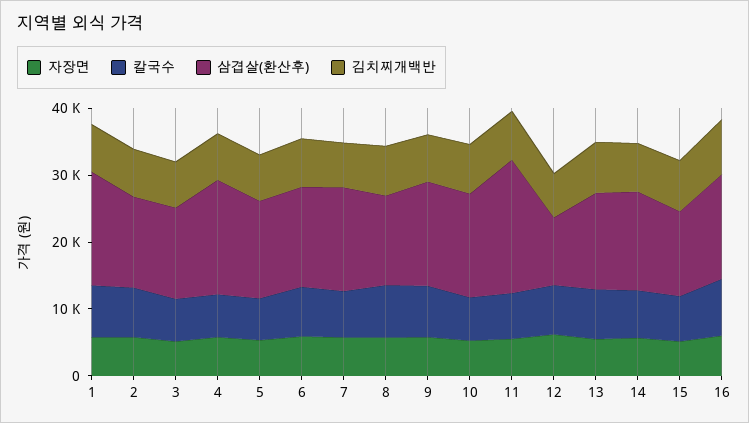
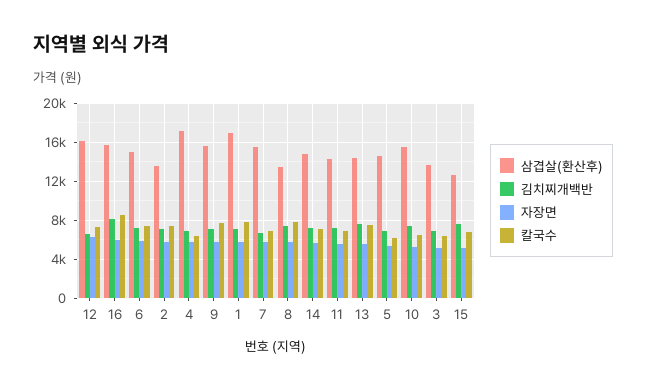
  {
    "자장면": {
      "1": 6000,
      "2": 6000,
      "3": 5000,
      "4": 6000,
      "5": 5000,
      "6": 6000,
      "7": 6000,
      "8": 6000,
      "9": 6000,
      "10": 5000,
      "11": 6000,
      "12": 6000,
      "13": 6000,
      "14": 6000,
      "15": 5000,
      "16": 6000
    },
    "칼국수": {
      "1": 8000,
      "2": 7000,
      "3": 6000,
      "4": 6000,
      "5": 6000,
      "6": 7000,
      "7": 7000,
      "8": 8000,
      "9": 8000,
      "10": 6000,
      "11": 7000,
      "12": 7000,
      "13": 7000,
      "14": 7000,
      "15": 7000,
      "16": 9000
    },
    "삼겹살(환산후)": {
      "1": 17000,
      "2": 14000,
      "3": 14000,
      "4": 17000,
      "5": 15000,
      "6": 15000,
      "7": 15000,
      "8": 13000,
      "9": 16000,
      "10": 16000,
-     "11": 20000,
+     "11": 14000,
-     "12": 10000,
+     "12": 16000,
      "13": 14000,
      "14": 15000,
      "15": 13000,
      "16": 16000
    },
    "김치찌개백반": {
      "1": 7000,
      "2": 7000,
      "3": 7000,
      "4": 7000,
      "5": 7000,
      "6": 7000,
      "7": 7000,
      "8": 7000,
      "9": 7000,
      "10": 7000,
      "11": 7000,
      "12": 7000,
      "13": 8000,
      "14": 7000,
      "15": 8000,
      "16": 8000
    }
  }

